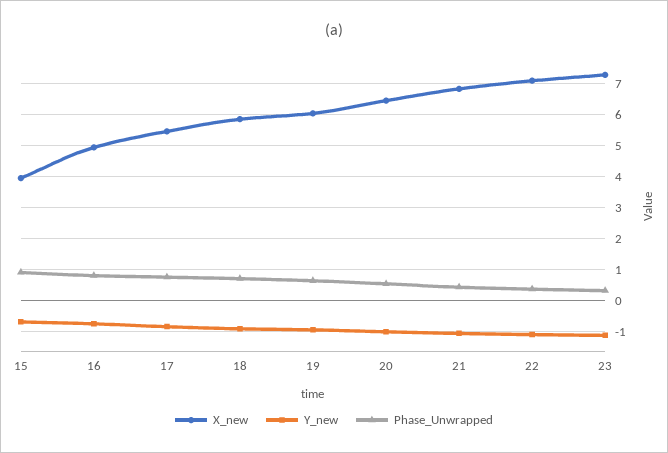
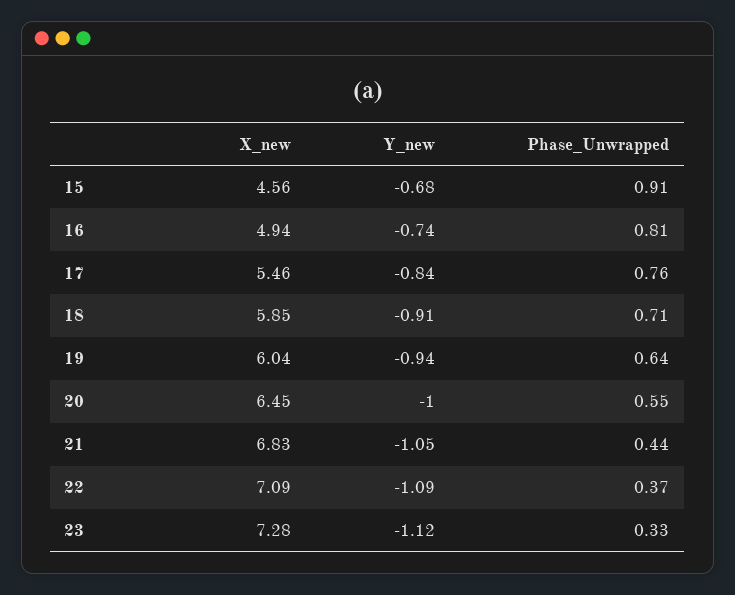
  {
    "X_new": {
-     "15": 4,
+     "15": 4.56,
      "16": 4.94,
      "17": 5.46,
      "18": 5.85,
      "19": 6.04,
      "20": 6.45,
      "21": 6.83,
      "22": 7.09,
      "23": 7.28
    },
    "Y_new": {
      "15": -0.68,
      "16": -0.74,
      "17": -0.84,
      "18": -0.91,
      "19": -0.94,
      "20": -1,
      "21": -1.05,
      "22": -1.09,
      "23": -1.12
    },
    "Phase_Unwrapped": {
      "15": 0.91,
      "16": 0.81,
      "17": 0.76,
      "18": 0.71,
      "19": 0.64,
      "20": 0.55,
      "21": 0.44,
      "22": 0.37,
      "23": 0.33
    }
  }

